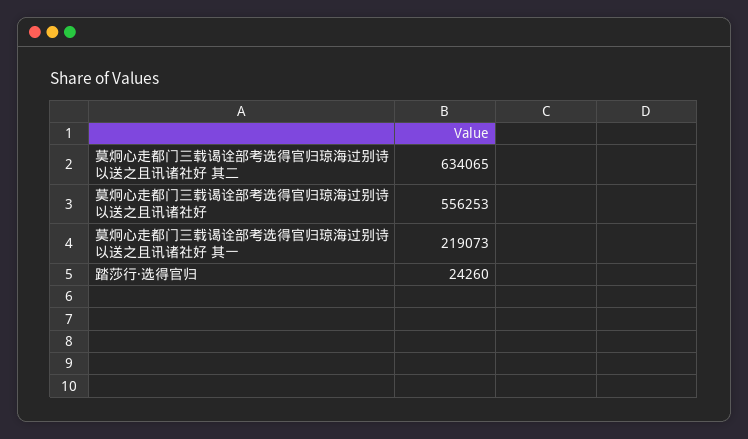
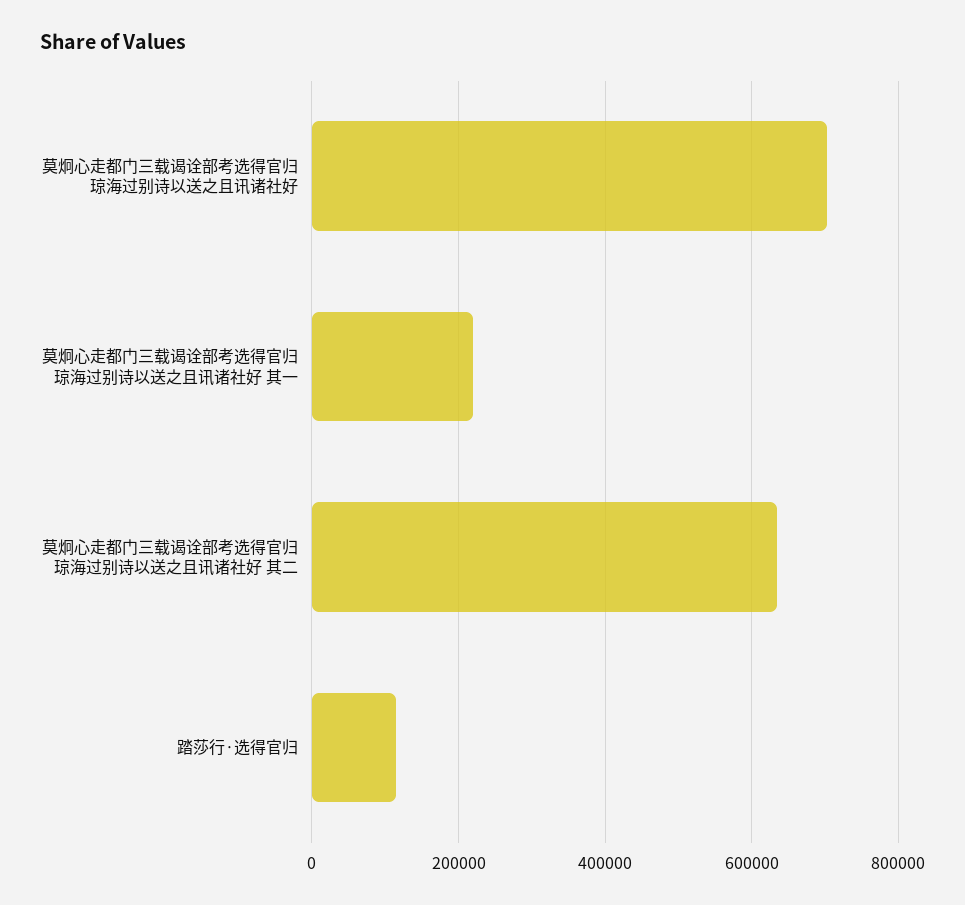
  {
    "莫炯心走都门三载谒诠部考选得官归琼海过别诗以送之且讯诸社好 其二": 634065,
-   "莫炯心走都门三载谒诠部考选得官归琼海过别诗以送之且讯诸社好": 556253,
+   "莫炯心走都门三载谒诠部考选得官归琼海过别诗以送之且讯诸社好": 700000,
    "莫炯心走都门三载谒诠部考选得官归琼海过别诗以送之且讯诸社好 其一": 219073,
-   "踏莎行·选得官归": 24260
+   "踏莎行·选得官归": 120000
  }

